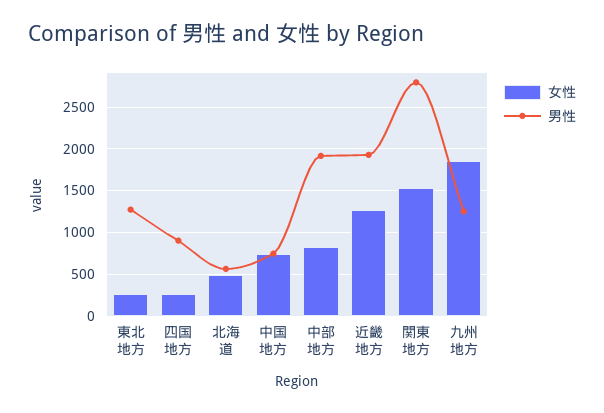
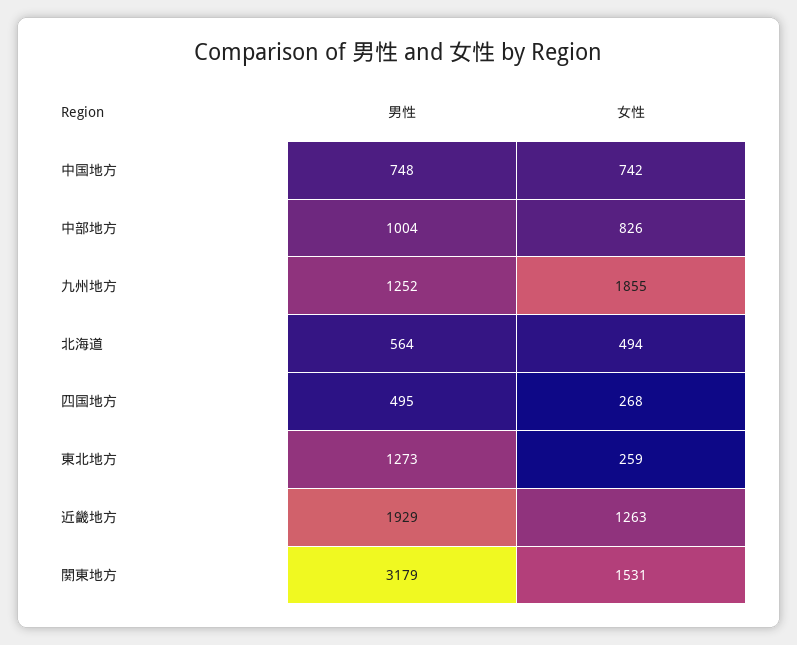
  {
    "女性": {
      "東北地方": 259,
      "四国地方": 268,
      "北海道": 494,
      "中国地方": 742,
      "中部地方": 826,
      "近畿地方": 1263,
      "関東地方": 1531,
      "九州地方": 1855
    },
    "男性": {
      "東北地方": 1273,
-     "四国地方": 900,
+     "四国地方": 495,
      "北海道": 564,
      "中国地方": 748,
-     "中部地方": 1900,
+     "中部地方": 1004,
      "近畿地方": 1929,
-     "関東地方": 2800,
+     "関東地方": 3179,
      "九州地方": 1252
    }
  }

